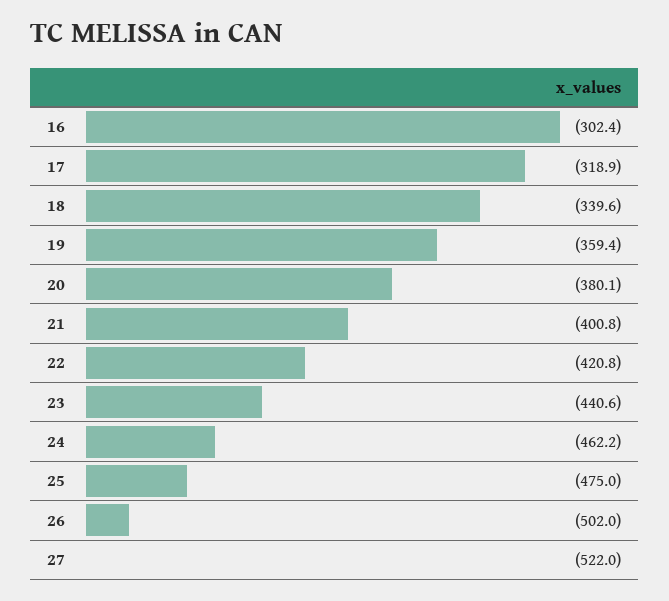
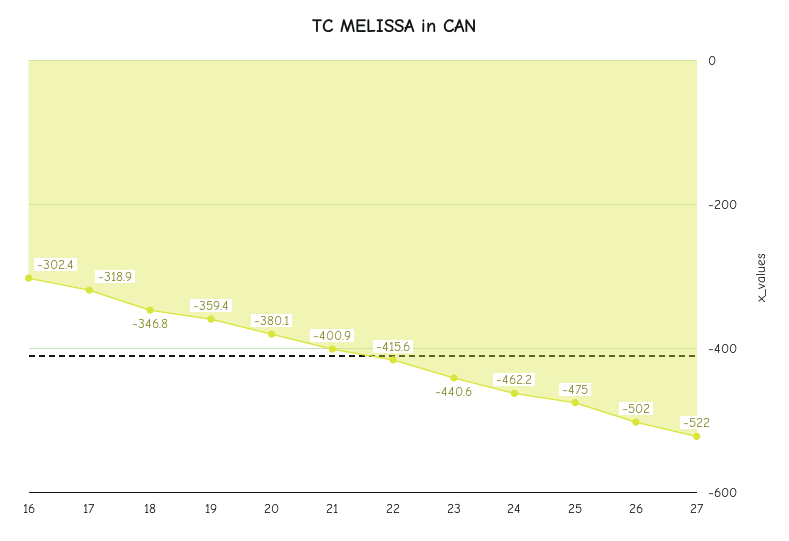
  {
    "16": -302.4,
    "17": -318.9,
-   "18": -339.6,
+   "18": -346.8,
    "19": -359.4,
    "20": -380.1,
-   "21": -400.8,
+   "21": -400.9,
-   "22": -420.8,
+   "22": -415.6,
    "23": -440.6,
    "24": -462.2,
    "25": -475,
    "26": -502,
    "27": -522
  }

